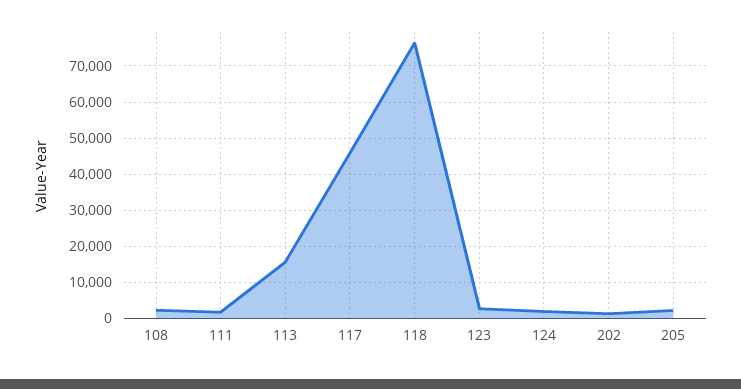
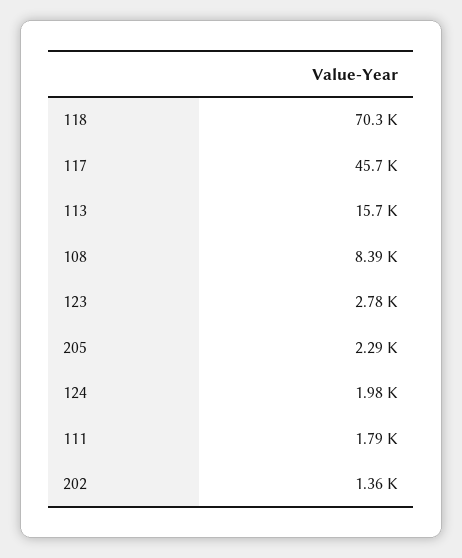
  {
-   "108": 2000,
+   "108": 8390,
    "111": 1790,
    "113": 15700,
    "117": 45700,
-   "118": 76000,
+   "118": 70300,
    "123": 2780,
    "124": 1980,
    "202": 1360,
    "205": 2290
  }

